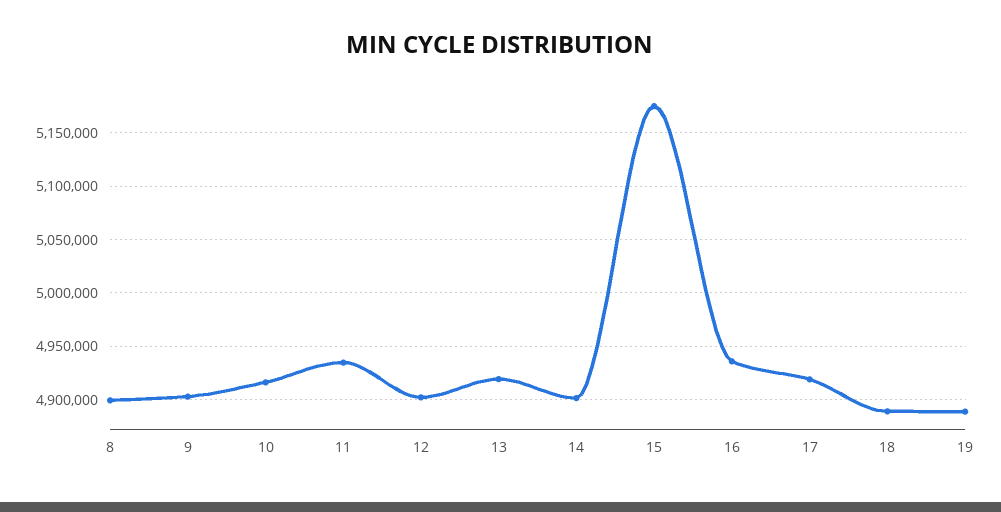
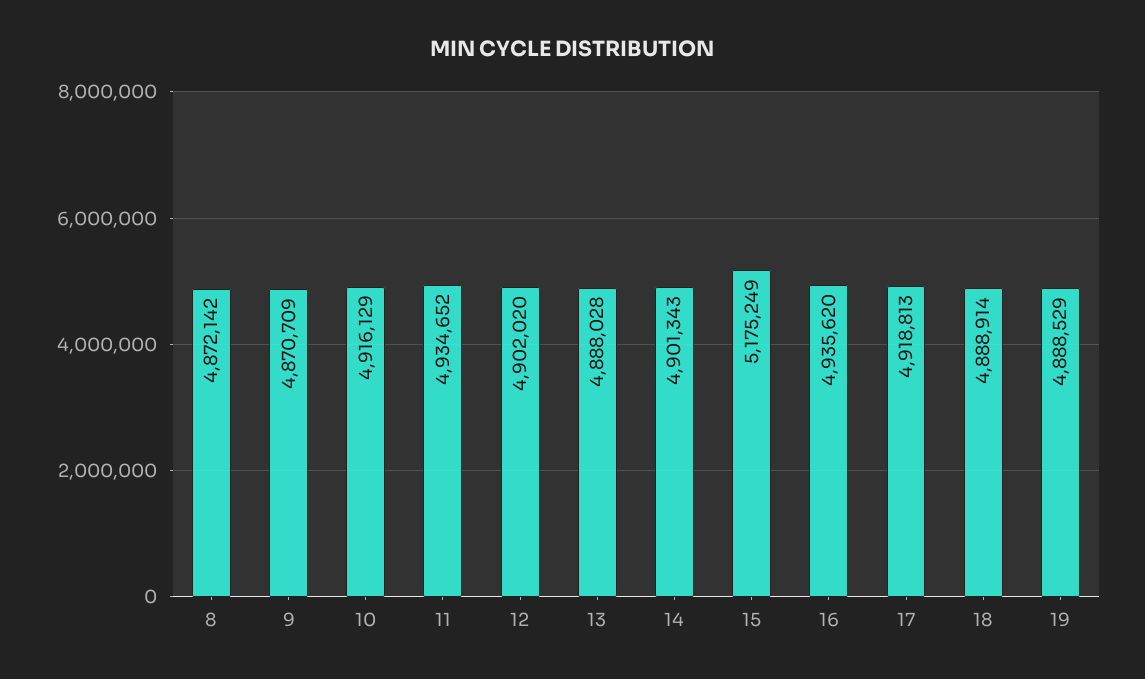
  {
-   "8": 4900000,
+   "8": 4872142,
-   "9": 4900000,
+   "9": 4870709,
    "10": 4916129,
    "11": 4934652,
    "12": 4902020,
-   "13": 4920000,
+   "13": 4888028,
    "14": 4901343,
    "15": 5175249,
    "16": 4935620,
    "17": 4918813,
    "18": 4888914,
    "19": 4888529
  }

